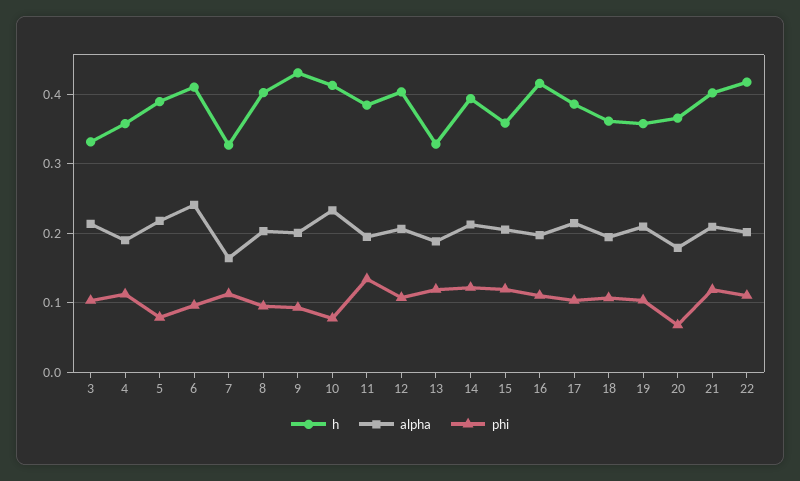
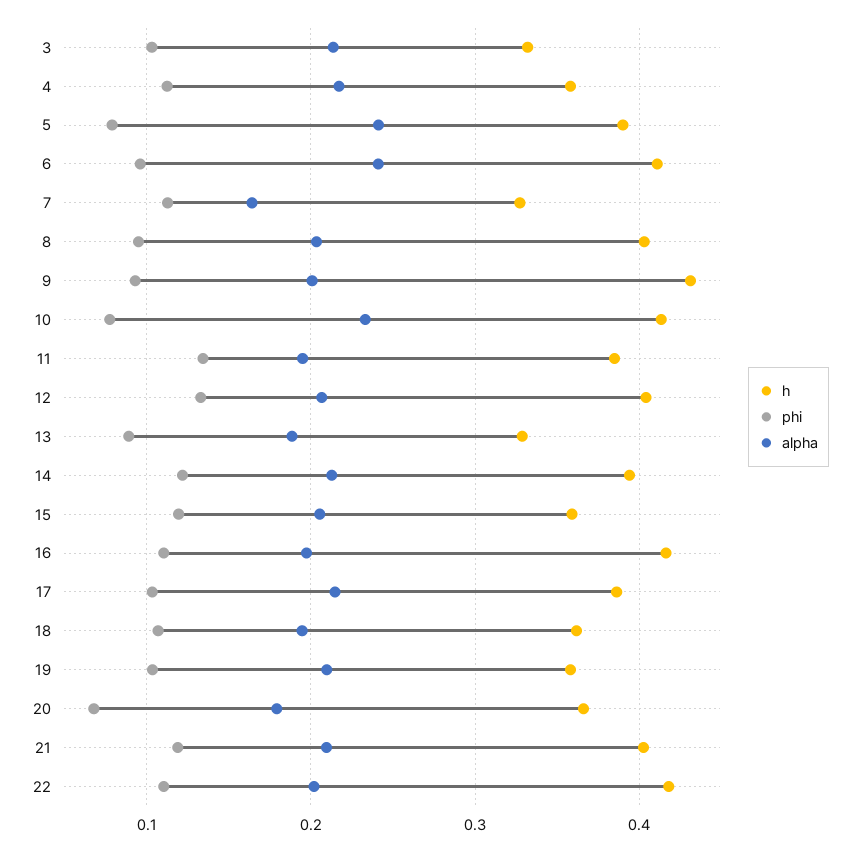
  {
    "h": {
      "3": 0.33,
      "4": 0.36,
      "5": 0.39,
      "6": 0.41,
      "7": 0.33,
      "8": 0.4,
      "9": 0.43,
      "10": 0.41,
      "11": 0.38,
      "12": 0.4,
      "13": 0.33,
      "14": 0.39,
      "15": 0.36,
      "16": 0.42,
      "17": 0.39,
      "18": 0.36,
      "19": 0.36,
      "20": 0.37,
      "21": 0.4,
      "22": 0.42
    },
    "alpha": {
      "3": 0.21,
-     "4": 0.19,
+     "4": 0.22,
-     "5": 0.22,
+     "5": 0.24,
      "6": 0.24,
      "7": 0.16,
      "8": 0.2,
      "9": 0.2,
      "10": 0.23,
      "11": 0.19,
      "12": 0.21,
      "13": 0.19,
      "14": 0.21,
      "15": 0.21,
      "16": 0.2,
      "17": 0.21,
      "18": 0.19,
      "19": 0.21,
      "20": 0.18,
      "21": 0.21,
      "22": 0.2
    },
    "phi": {
      "3": 0.1,
      "4": 0.11,
      "5": 0.08,
      "6": 0.1,
      "7": 0.11,
      "8": 0.1,
      "9": 0.09,
      "10": 0.08,
      "11": 0.13,
-     "12": 0.11,
+     "12": 0.13,
-     "13": 0.12,
+     "13": 0.09,
      "14": 0.12,
      "15": 0.12,
      "16": 0.11,
      "17": 0.1,
      "18": 0.11,
      "19": 0.1,
      "20": 0.07,
      "21": 0.12,
      "22": 0.11
    }
  }

